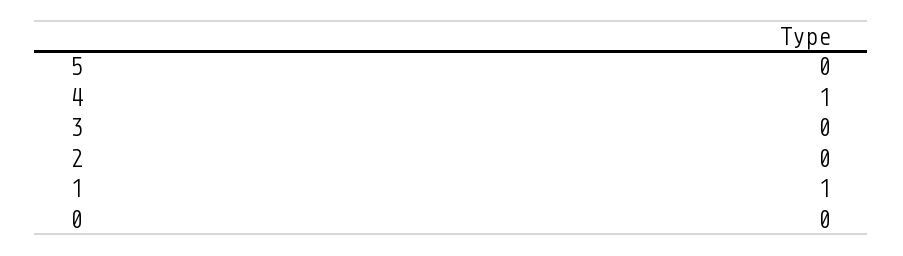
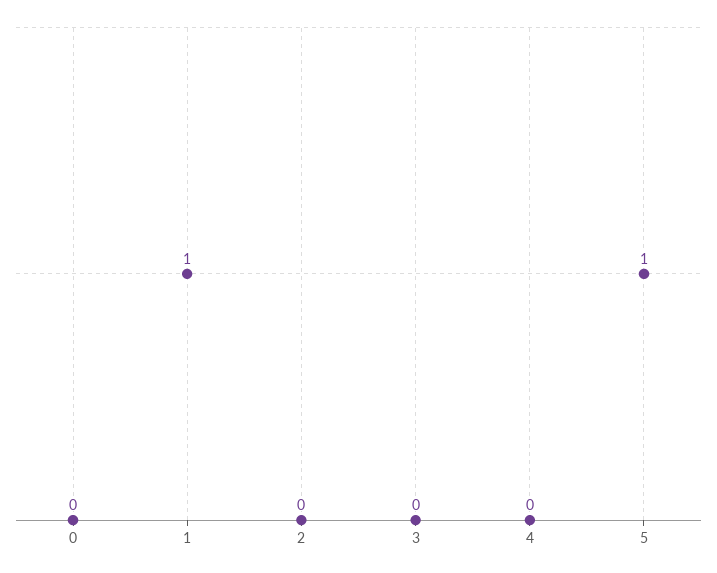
  {
-   "5": 0,
+   "5": 1,
-   "4": 1,
+   "4": 0,
    "3": 0,
    "2": 0,
    "1": 1,
    "0": 0
  }

